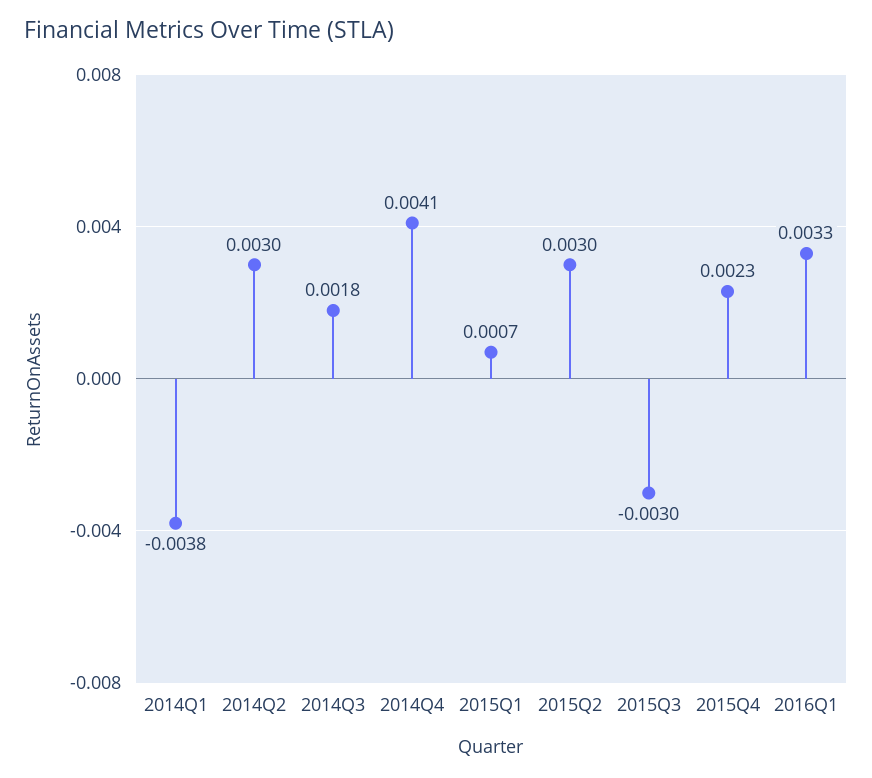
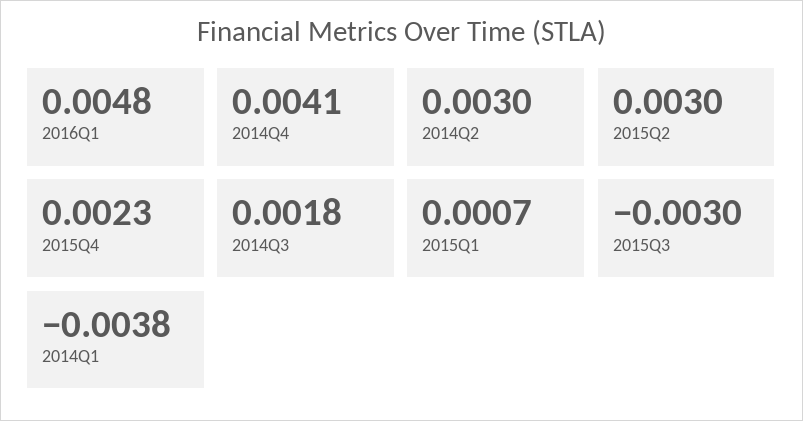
  {
    "2014Q1": -0.0038,
    "2014Q2": 0.003,
    "2014Q3": 0.0018,
    "2014Q4": 0.0041,
    "2015Q1": 0.0007,
    "2015Q2": 0.003,
    "2015Q3": -0.003,
    "2015Q4": 0.0023,
-   "2016Q1": 0.0033
+   "2016Q1": 0.0048
  }

